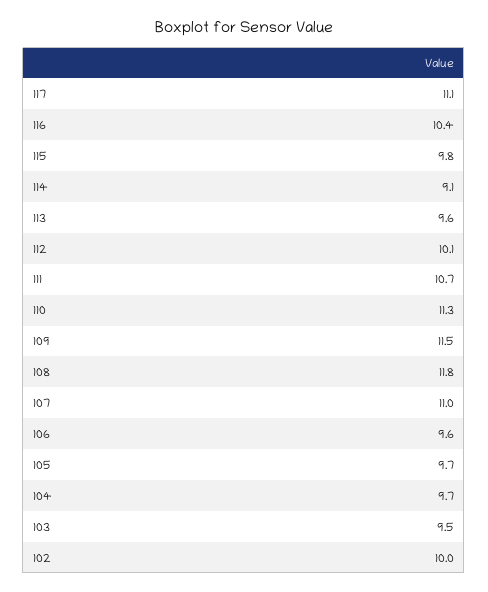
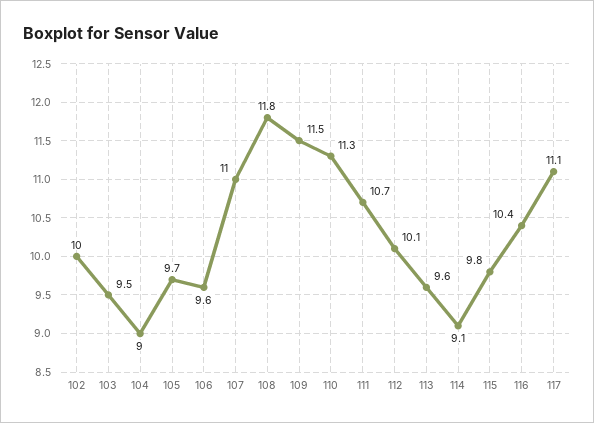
  {
    "117": 11.1,
    "116": 10.4,
    "115": 9.8,
    "114": 9.1,
    "113": 9.6,
    "112": 10.1,
    "111": 10.7,
    "110": 11.3,
    "109": 11.5,
    "108": 11.8,
    "107": 11,
    "106": 9.6,
    "105": 9.7,
-   "104": 9.7,
+   "104": 9,
    "103": 9.5,
    "102": 10
  }

